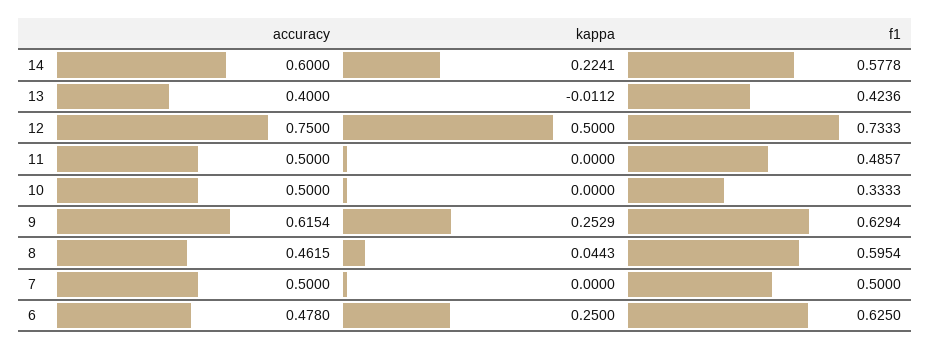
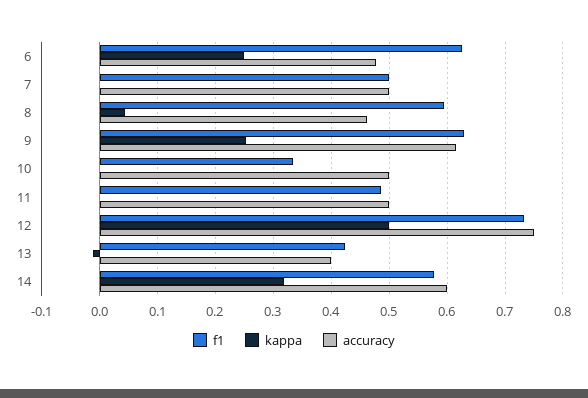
  {
    "accuracy": {
      "14": 0.6,
      "13": 0.4,
      "12": 0.75,
      "11": 0.5,
      "10": 0.5,
      "9": 0.6154,
      "8": 0.4615,
      "7": 0.5,
      "6": 0.478
    },
    "kappa": {
-     "14": 0.2241,
+     "14": 0.32,
      "13": -0.0112,
      "12": 0.5,
      "11": 0,
      "10": 0,
      "9": 0.2529,
      "8": 0.0443,
      "7": 0,
      "6": 0.25
    },
    "f1": {
      "14": 0.5778,
      "13": 0.4236,
      "12": 0.7333,
      "11": 0.4857,
      "10": 0.3333,
      "9": 0.6294,
      "8": 0.5954,
      "7": 0.5,
      "6": 0.625
    }
  }

